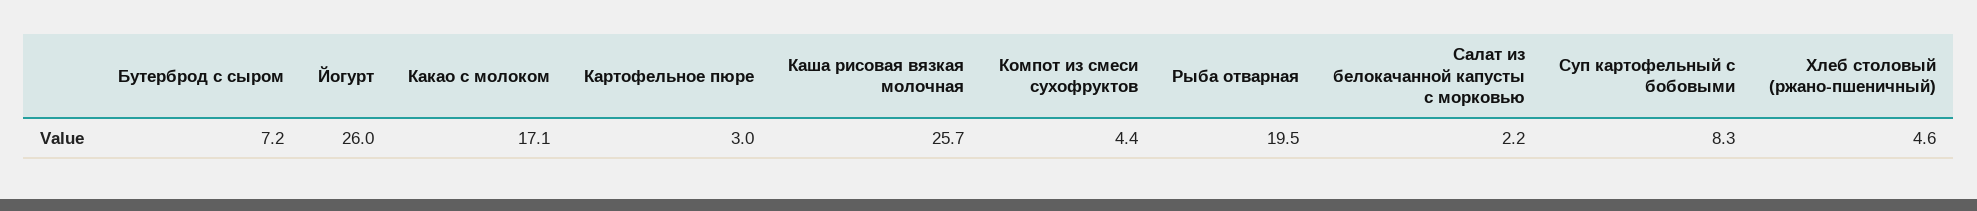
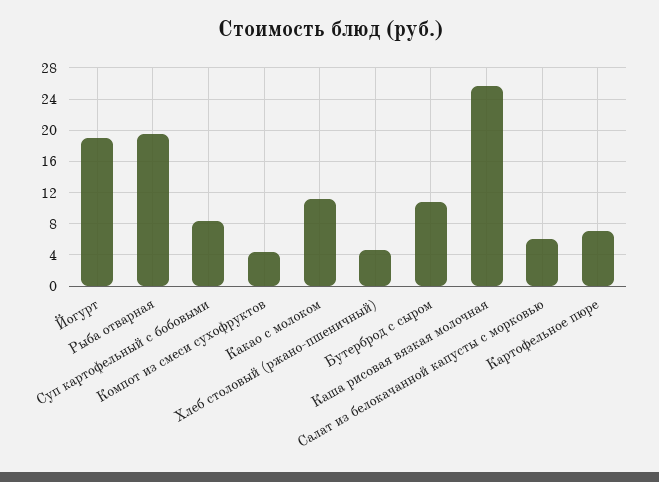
  {
-   "Бутерброд с сыром": 7.2,
+   "Бутерброд с сыром": 11,
-   "Йогурт": 26,
+   "Йогурт": 19,
-   "Какао с молоком": 17.1,
+   "Какао с молоком": 11,
-   "Картофельное пюре": 3,
+   "Картофельное пюре": 7,
    "Каша рисовая вязкая молочная": 25.7,
    "Компот из смеси сухофруктов": 4.4,
    "Рыба отварная": 19.5,
-   "Салат из белокачанной капусты с морковью": 2.2,
+   "Салат из белокачанной капусты с морковью": 6,
    "Суп картофельный с бобовыми": 8.3,
    "Хлеб столовый (ржано-пшеничный)": 4.6
  }

